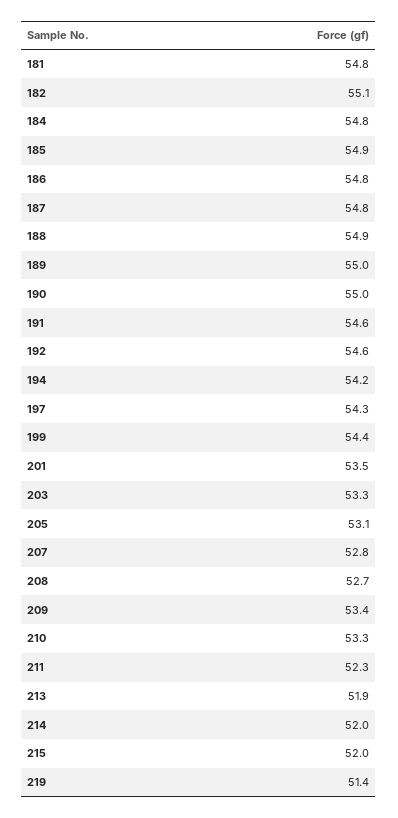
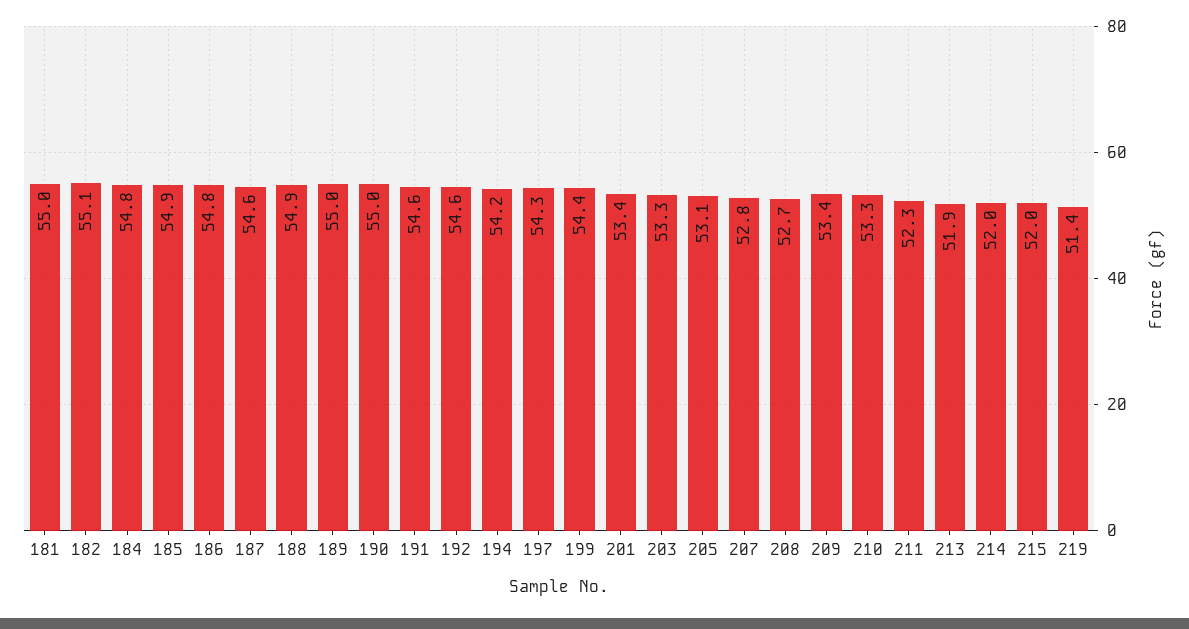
  {
-   "181": 54.8,
+   "181": 55,
    "182": 55.1,
    "184": 54.8,
    "185": 54.9,
    "186": 54.8,
-   "187": 54.8,
+   "187": 54.6,
    "188": 54.9,
    "189": 55,
    "190": 55,
    "191": 54.6,
    "192": 54.6,
    "194": 54.2,
    "197": 54.3,
    "199": 54.4,
-   "201": 53.5,
+   "201": 53.4,
    "203": 53.3,
    "205": 53.1,
    "207": 52.8,
    "208": 52.7,
    "209": 53.4,
    "210": 53.3,
    "211": 52.3,
    "213": 51.9,
    "214": 52,
    "215": 52,
    "219": 51.4
  }

